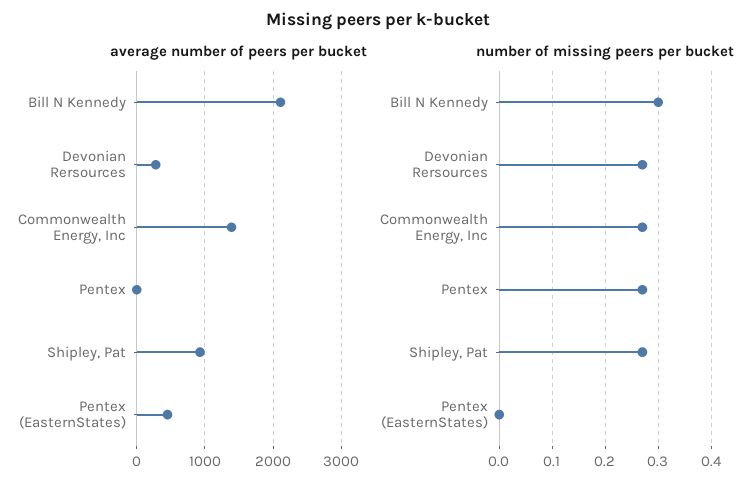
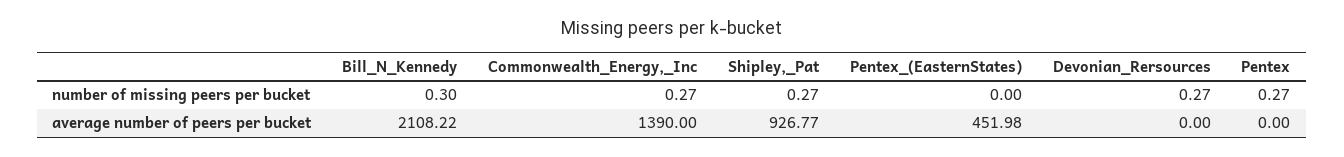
  {
    "average number of peers per bucket": {
      "Bill N Kennedy": 2108.22,
-     "Devonian Rersources": 300,
+     "Devonian Rersources": 0,
      "Commonwealth Energy, Inc": 1390,
      "Pentex": 0,
      "Shipley, Pat": 926.77,
      "Pentex (EasternStates)": 451.98
    },
    "number of missing peers per bucket": {
      "Bill N Kennedy": 0.3,
      "Devonian Rersources": 0.27,
      "Commonwealth Energy, Inc": 0.27,
      "Pentex": 0.27,
      "Shipley, Pat": 0.27,
      "Pentex (EasternStates)": 0
    }
  }

